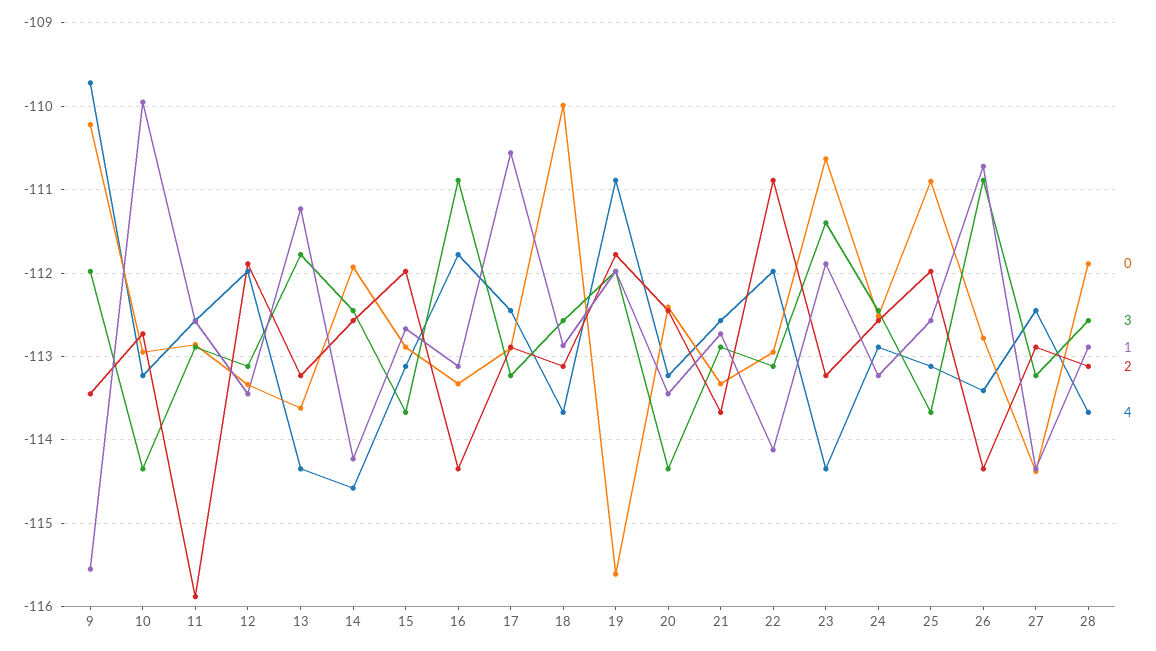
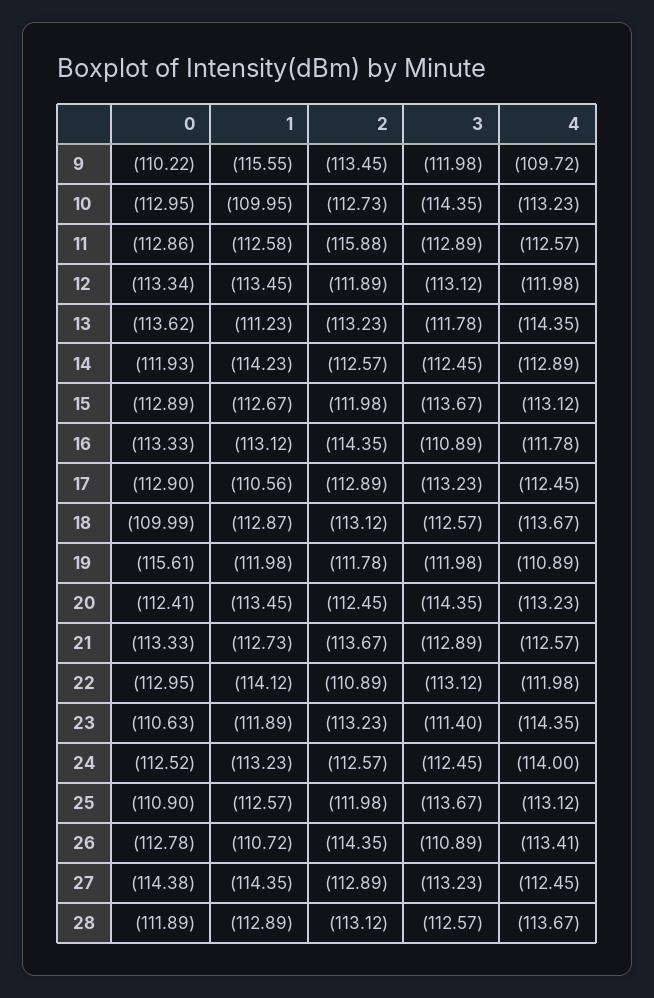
  {
    "0": {
      "9": -110.22,
      "10": -112.95,
      "11": -112.86,
      "12": -113.34,
      "13": -113.62,
      "14": -111.93,
      "15": -112.89,
      "16": -113.33,
      "17": -112.9,
      "18": -109.99,
      "19": -115.61,
      "20": -112.41,
      "21": -113.33,
      "22": -112.95,
      "23": -110.63,
      "24": -112.52,
      "25": -110.9,
      "26": -112.78,
      "27": -114.38,
      "28": -111.89
    },
    "3": {
      "9": -111.98,
      "10": -114.35,
      "11": -112.89,
      "12": -113.12,
      "13": -111.78,
      "14": -112.45,
      "15": -113.67,
      "16": -110.89,
      "17": -113.23,
      "18": -112.57,
      "19": -111.98,
      "20": -114.35,
      "21": -112.89,
      "22": -113.12,
      "23": -111.4,
      "24": -112.45,
      "25": -113.67,
      "26": -110.89,
      "27": -113.23,
      "28": -112.57
    },
    "1": {
      "9": -115.55,
      "10": -109.95,
      "11": -112.58,
      "12": -113.45,
      "13": -111.23,
      "14": -114.23,
      "15": -112.67,
      "16": -113.12,
      "17": -110.56,
      "18": -112.87,
      "19": -111.98,
      "20": -113.45,
      "21": -112.73,
      "22": -114.12,
      "23": -111.89,
      "24": -113.23,
      "25": -112.57,
      "26": -110.72,
      "27": -114.35,
      "28": -112.89
    },
    "2": {
      "9": -113.45,
      "10": -112.73,
      "11": -115.88,
      "12": -111.89,
      "13": -113.23,
      "14": -112.57,
      "15": -111.98,
      "16": -114.35,
      "17": -112.89,
      "18": -113.12,
      "19": -111.78,
      "20": -112.45,
      "21": -113.67,
      "22": -110.89,
      "23": -113.23,
      "24": -112.57,
      "25": -111.98,
      "26": -114.35,
      "27": -112.89,
      "28": -113.12
    },
    "4": {
      "9": -109.72,
      "10": -113.23,
      "11": -112.57,
      "12": -111.98,
      "13": -114.35,
-     "14": -114.6,
+     "14": -112.89,
      "15": -113.12,
      "16": -111.78,
      "17": -112.45,
      "18": -113.67,
      "19": -110.89,
      "20": -113.23,
      "21": -112.57,
      "22": -111.98,
      "23": -114.35,
-     "24": -112.9,
+     "24": -114,
      "25": -113.12,
      "26": -113.41,
      "27": -112.45,
      "28": -113.67
    }
  }

